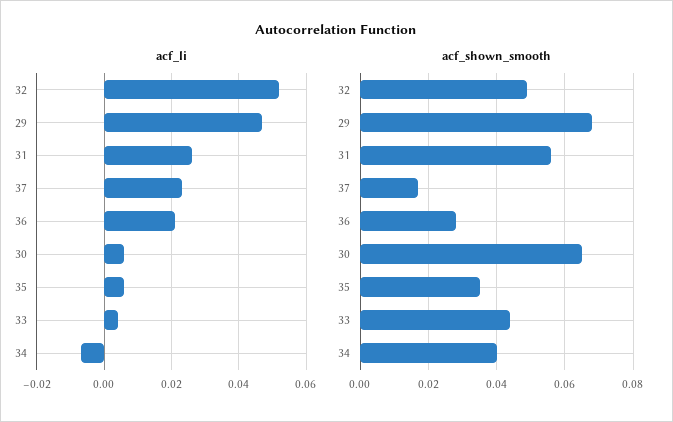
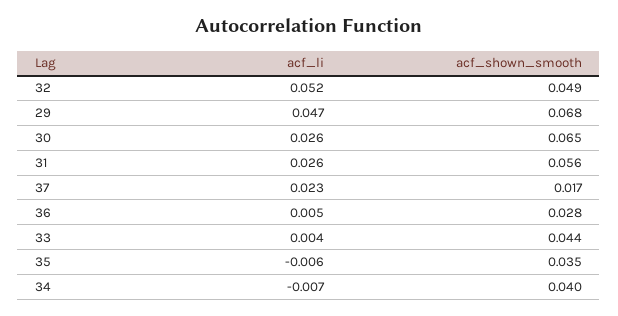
  {
    "acf_li": {
      "32": 0.052,
      "29": 0.047,
      "31": 0.026,
      "37": 0.023,
-     "36": 0.02,
+     "36": 0.005,
-     "30": 0.005,
+     "30": 0.026,
-     "35": 0.005,
+     "35": -0.006,
      "33": 0.004,
      "34": -0.007
    },
    "acf_shown_smooth": {
      "32": 0.049,
      "29": 0.068,
      "31": 0.056,
      "37": 0.017,
      "36": 0.028,
      "30": 0.065,
      "35": 0.035,
      "33": 0.044,
      "34": 0.04
    }
  }

